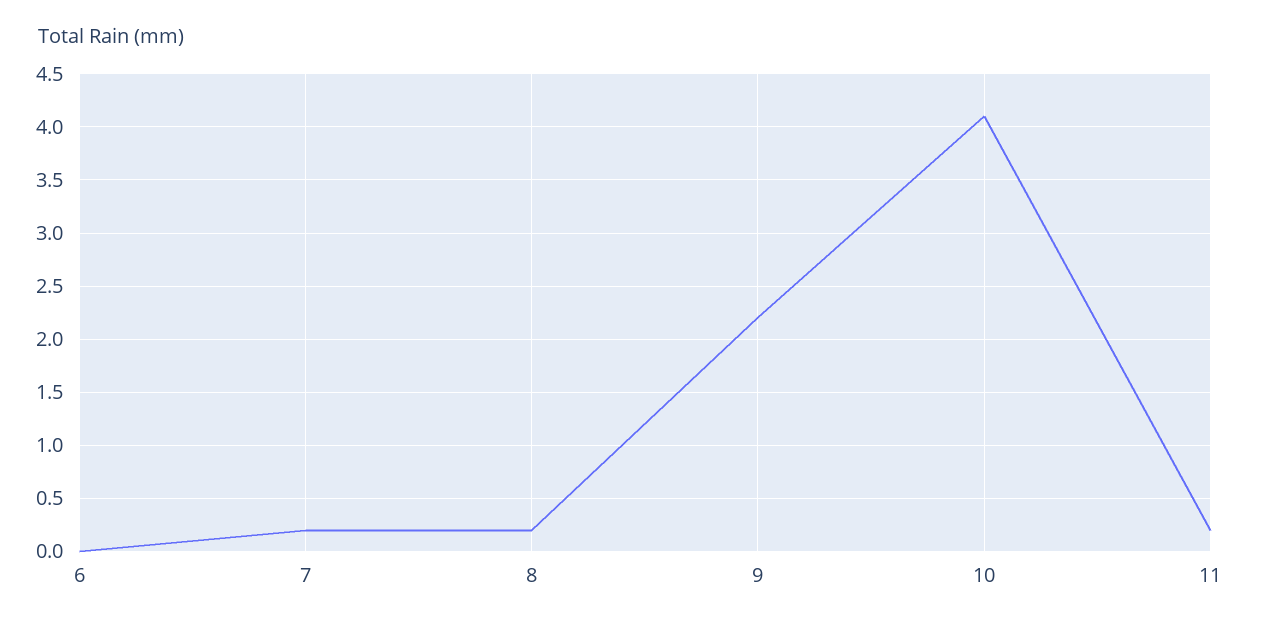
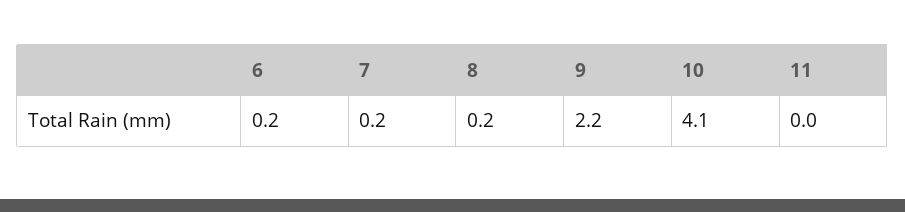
  {
-   "6": 0,
+   "6": 0.2,
    "7": 0.2,
    "8": 0.2,
    "9": 2.2,
    "10": 4.1,
-   "11": 0.2
+   "11": 0
  }

